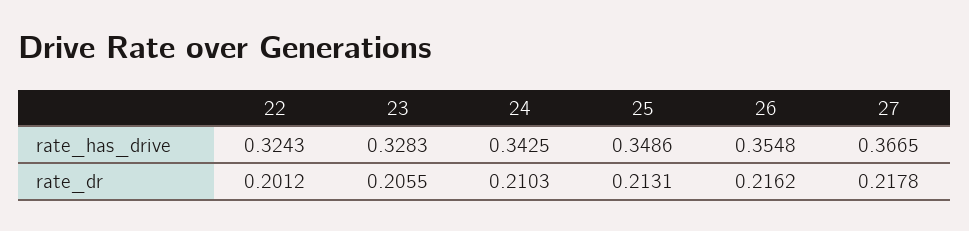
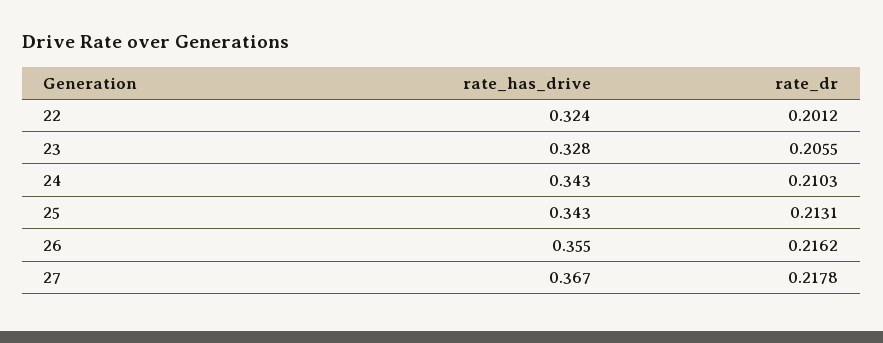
  {
    "22": {
      "rate_has_drive": 0.3243,
      "rate_dr": 0.2012
    },
    "23": {
      "rate_has_drive": 0.3283,
      "rate_dr": 0.2055
    },
    "24": {
      "rate_has_drive": 0.3425,
      "rate_dr": 0.2103
    },
    "25": {
-     "rate_has_drive": 0.3486,
+     "rate_has_drive": 0.343,
      "rate_dr": 0.2131
    },
    "26": {
      "rate_has_drive": 0.3548,
      "rate_dr": 0.2162
    },
    "27": {
      "rate_has_drive": 0.3665,
      "rate_dr": 0.2178
    }
  }

